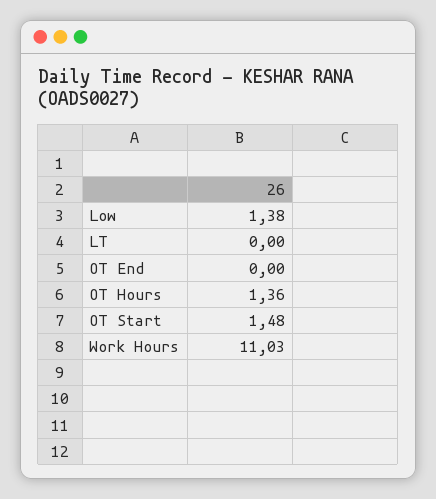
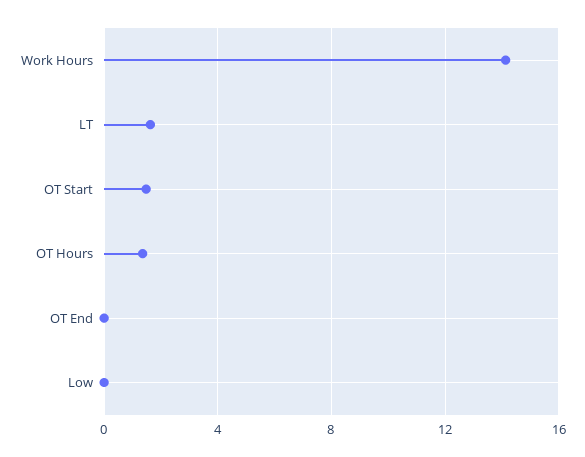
  {
-   "Low": 1.38,
+   "Low": 0,
-   "LT": 0,
+   "LT": 1.5,
    "OT End": 0,
    "OT Hours": 1.36,
    "OT Start": 1.48,
-   "Work Hours": 11.03
+   "Work Hours": 14
  }

